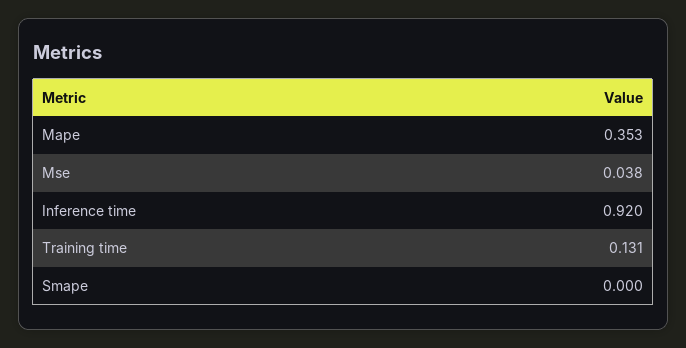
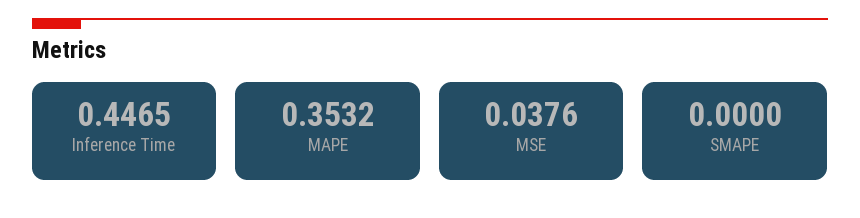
  {
    "Mape": 0.3532,
    "Mse": 0.0376,
-   "Inference time": 0.92,
+   "Inference time": 0.4465,
-   "Training time": 0.131,
    "Smape": 0
  }

